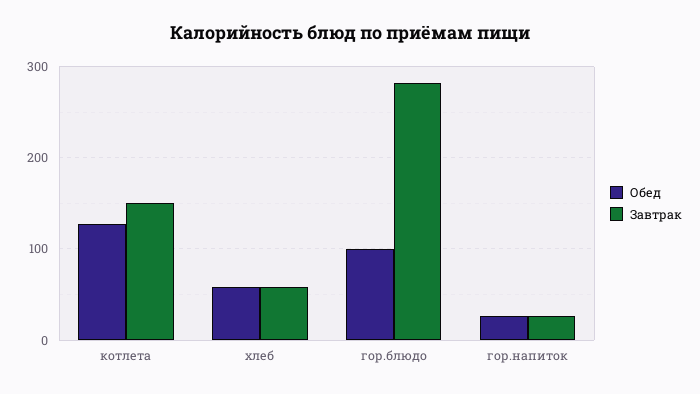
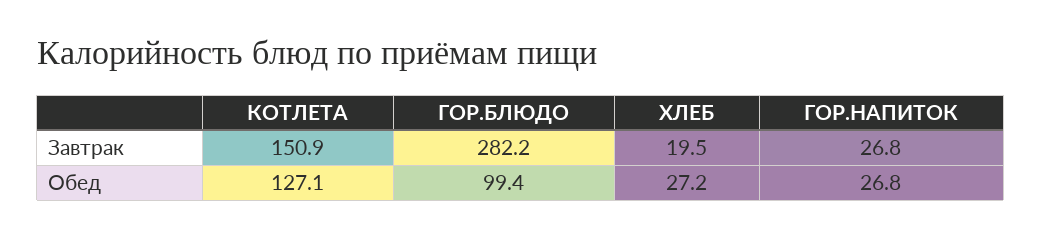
  {
    "Обед": {
      "котлета": 127.1,
-     "хлеб": 60,
+     "хлеб": 27.2,
      "гор.блюдо": 99.4,
      "гор.напиток": 26.8
    },
    "Завтрак": {
      "котлета": 150.9,
-     "хлеб": 60,
+     "хлеб": 19.5,
      "гор.блюдо": 282.2,
      "гор.напиток": 26.8
    }
  }

